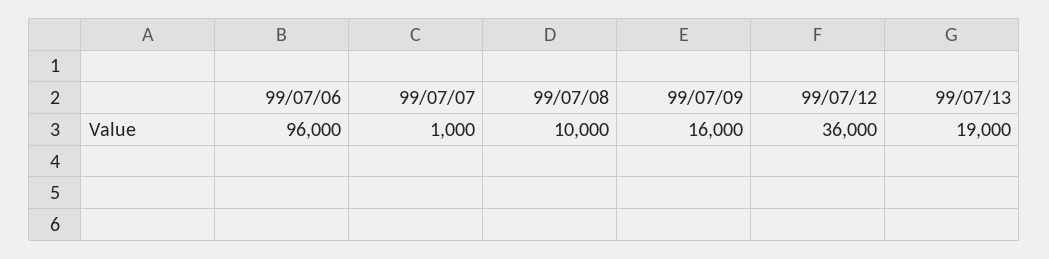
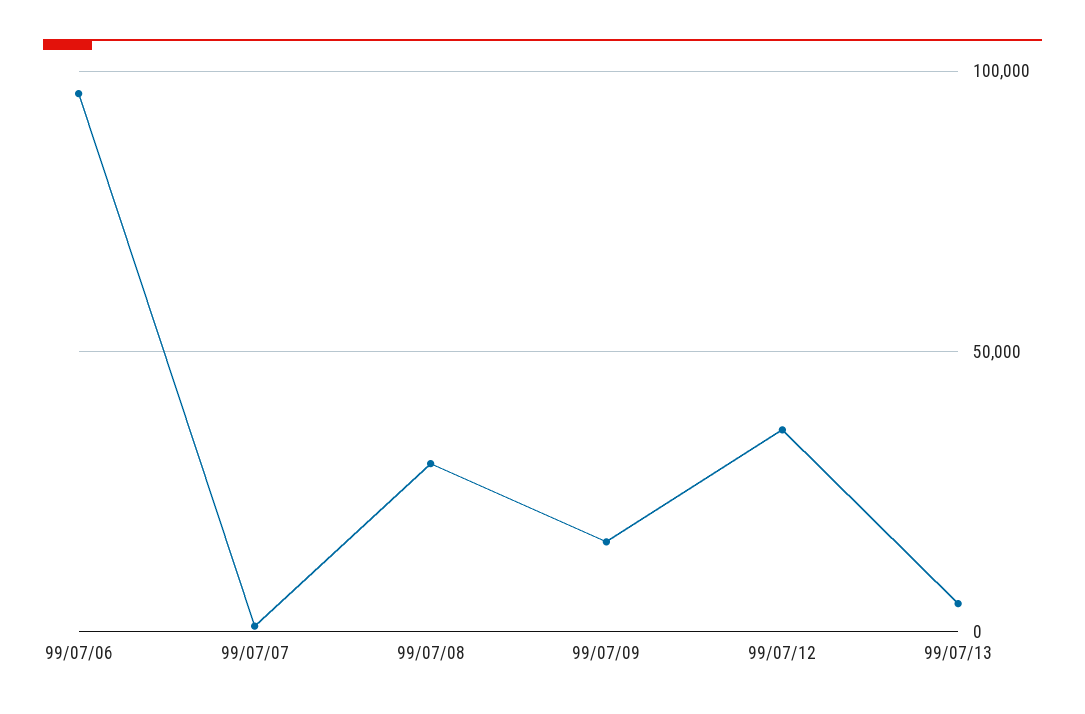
  {
    "99/07/06": 96000,
    "99/07/07": 1000,
-   "99/07/08": 10000,
+   "99/07/08": 30000,
    "99/07/09": 16000,
    "99/07/12": 36000,
-   "99/07/13": 19000
+   "99/07/13": 5000
  }

